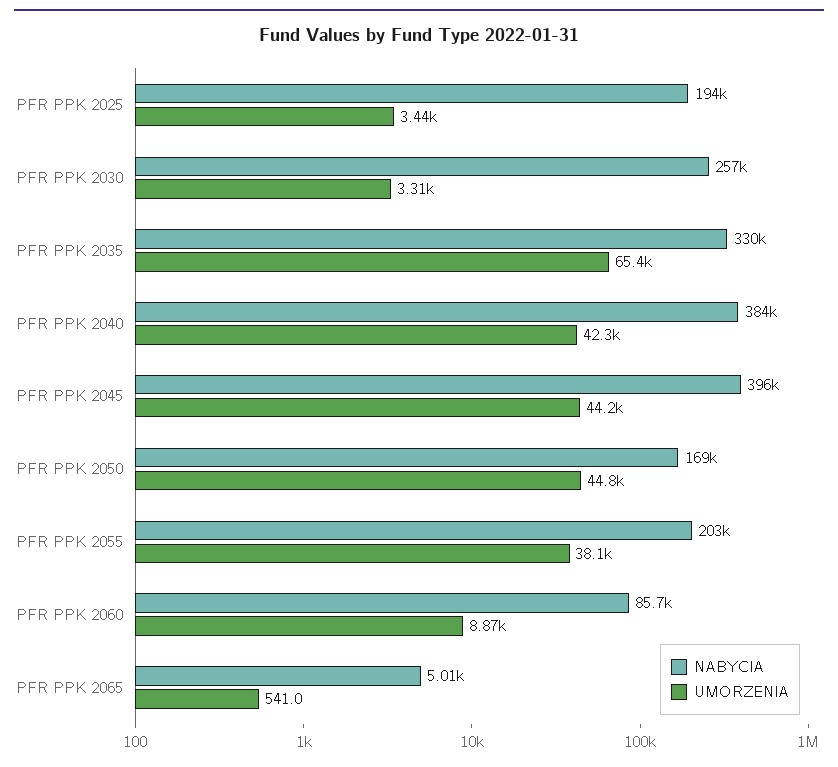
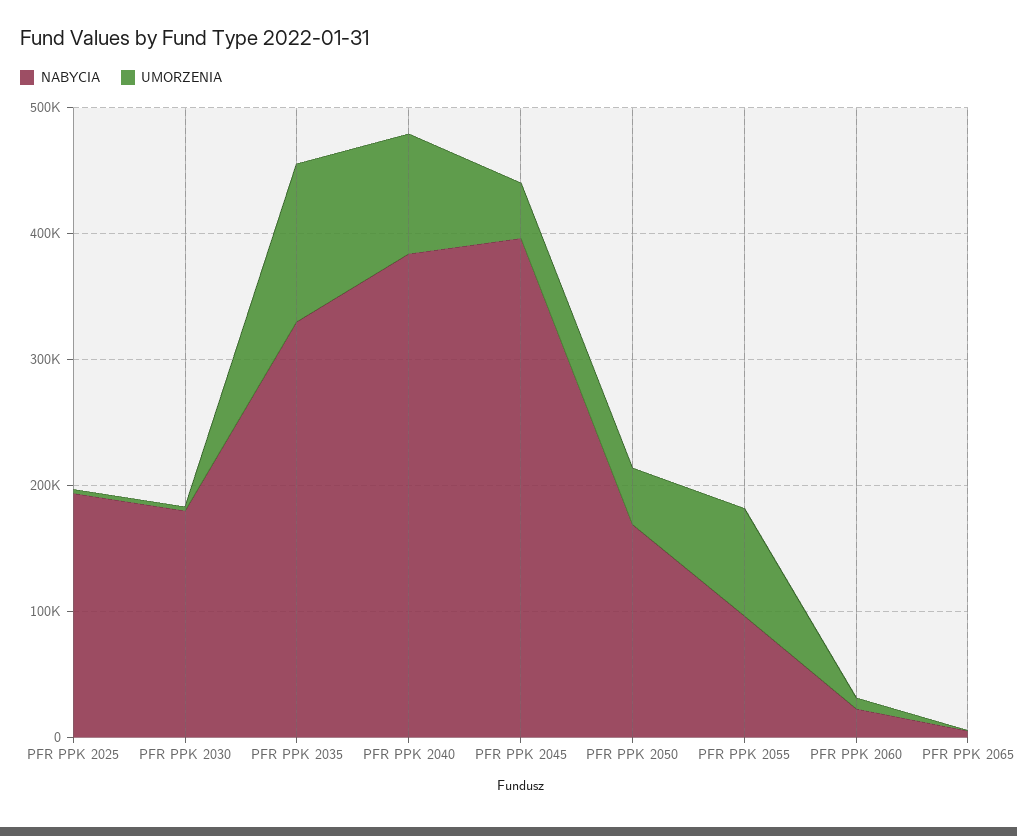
  {
    "NABYCIA": {
      "PFR PPK 2025": 194000,
-     "PFR PPK 2030": 257000,
+     "PFR PPK 2030": 180000,
      "PFR PPK 2035": 330000,
      "PFR PPK 2040": 384000,
      "PFR PPK 2045": 396000,
      "PFR PPK 2050": 169000,
-     "PFR PPK 2055": 203000,
+     "PFR PPK 2055": 100000,
-     "PFR PPK 2060": 85700,
+     "PFR PPK 2060": 20000,
      "PFR PPK 2065": 5010
    },
    "UMORZENIA": {
      "PFR PPK 2025": 3440,
      "PFR PPK 2030": 3310,
-     "PFR PPK 2035": 65400,
+     "PFR PPK 2035": 120000,
-     "PFR PPK 2040": 42300,
+     "PFR PPK 2040": 100000,
      "PFR PPK 2045": 44200,
      "PFR PPK 2050": 44800,
-     "PFR PPK 2055": 38100,
+     "PFR PPK 2055": 80000,
      "PFR PPK 2060": 8870,
      "PFR PPK 2065": 541
    }
  }

